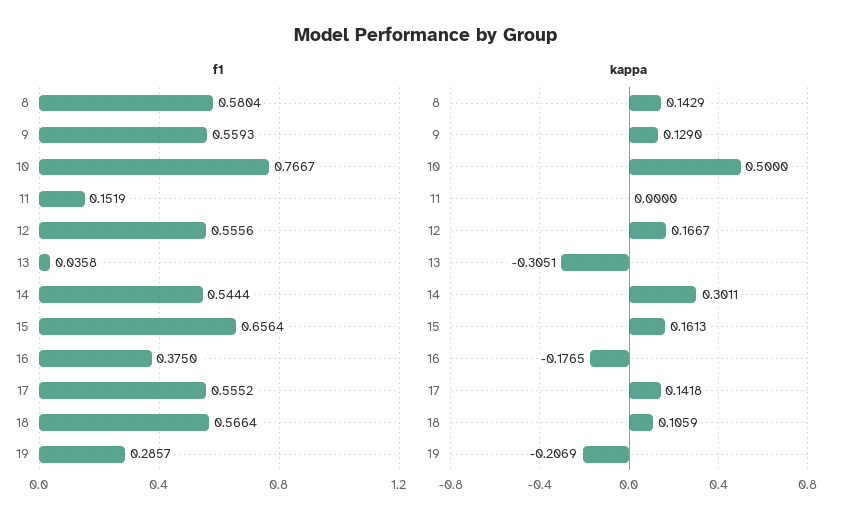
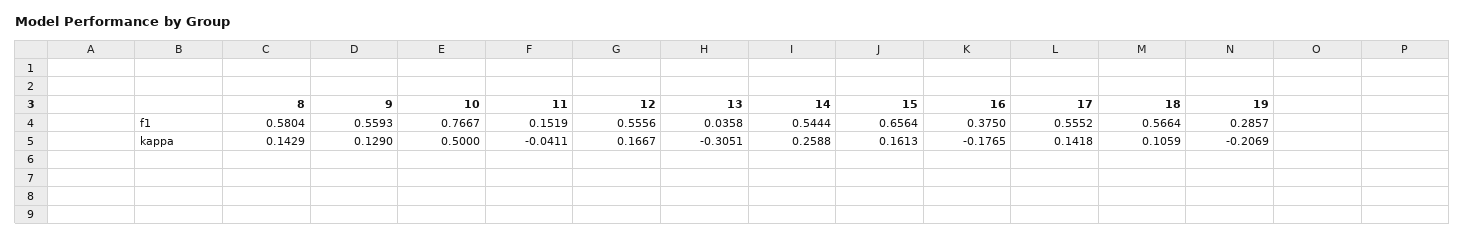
  {
    "f1": {
      "8": 0.5804,
      "9": 0.5593,
      "10": 0.7667,
      "11": 0.1519,
      "12": 0.5556,
      "13": 0.0358,
      "14": 0.5444,
      "15": 0.6564,
      "16": 0.375,
      "17": 0.5552,
      "18": 0.5664,
      "19": 0.2857
    },
    "kappa": {
      "8": 0.1429,
      "9": 0.129,
      "10": 0.5,
-     "11": 0,
+     "11": -0.0411,
      "12": 0.1667,
      "13": -0.3051,
-     "14": 0.3011,
+     "14": 0.2588,
      "15": 0.1613,
      "16": -0.1765,
      "17": 0.1418,
      "18": 0.1059,
      "19": -0.2069
    }
  }

